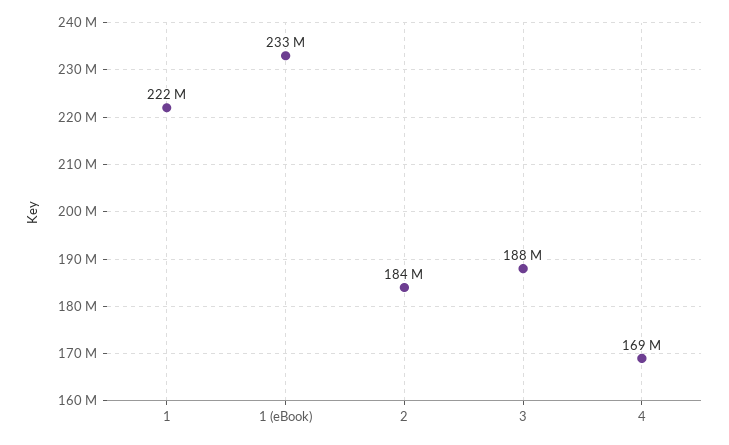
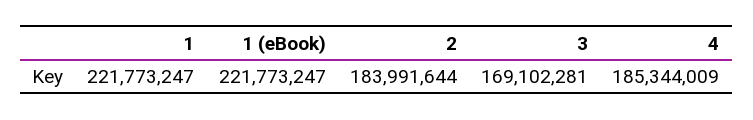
  {
    "1": 221773247,
-   "1 (eBook)": 233000000,
+   "1 (eBook)": 221773247,
    "2": 183991644,
-   "3": 188000000,
+   "3": 169102281,
-   "4": 169000000
+   "4": 185344009
  }

